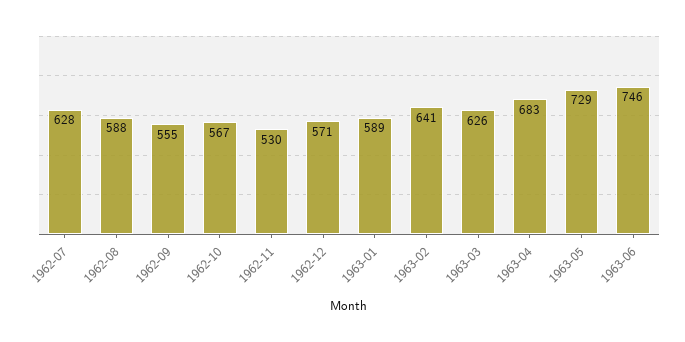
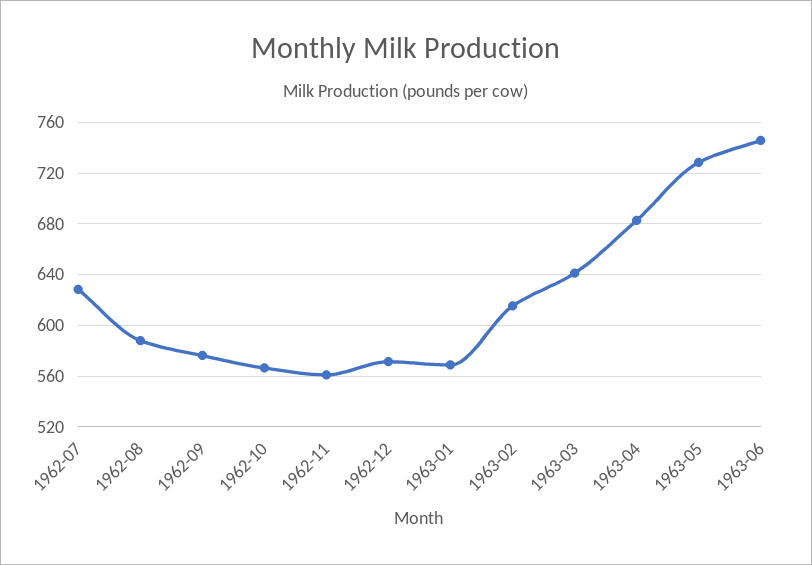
  {
    "1962-07": 628,
    "1962-08": 588,
-   "1962-09": 555,
+   "1962-09": 575,
    "1962-10": 567,
-   "1962-11": 530,
+   "1962-11": 560,
    "1962-12": 571,
-   "1963-01": 589,
+   "1963-01": 570,
-   "1963-02": 641,
+   "1963-02": 615,
-   "1963-03": 626,
+   "1963-03": 640,
    "1963-04": 683,
    "1963-05": 729,
    "1963-06": 746
  }

